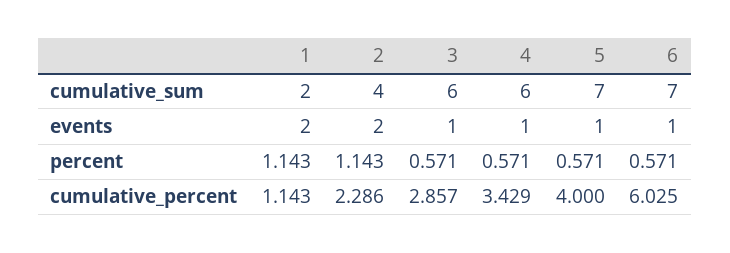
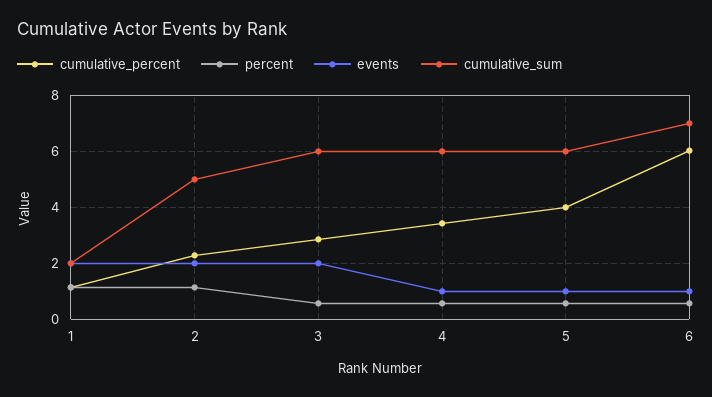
  {
    "cumulative_sum": {
      "1": 2,
-     "2": 4,
+     "2": 5,
      "3": 6,
      "4": 6,
-     "5": 7,
+     "5": 6,
      "6": 7
    },
    "events": {
      "1": 2,
      "2": 2,
-     "3": 1,
+     "3": 2,
      "4": 1,
      "5": 1,
      "6": 1
    },
    "percent": {
      "1": 1.143,
      "2": 1.143,
      "3": 0.571,
      "4": 0.571,
      "5": 0.571,
      "6": 0.571
    },
    "cumulative_percent": {
      "1": 1.143,
      "2": 2.286,
      "3": 2.857,
      "4": 3.429,
      "5": 4,
      "6": 6.025
    }
  }

